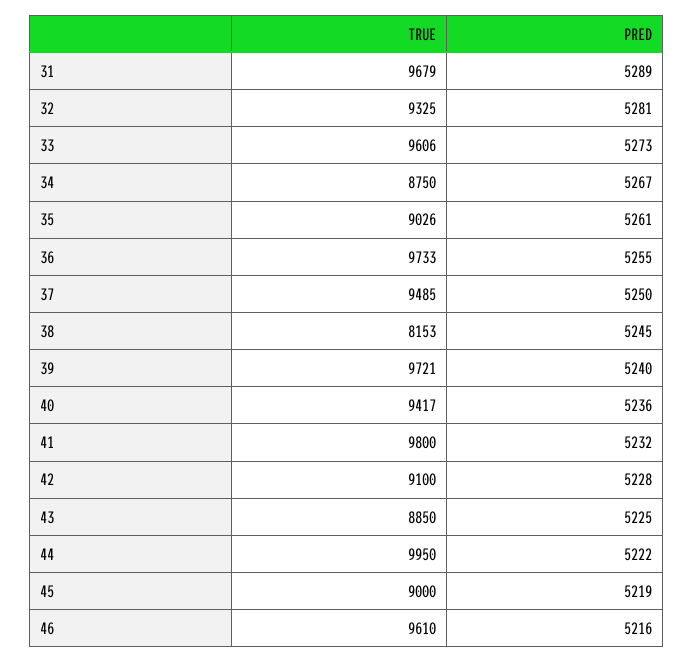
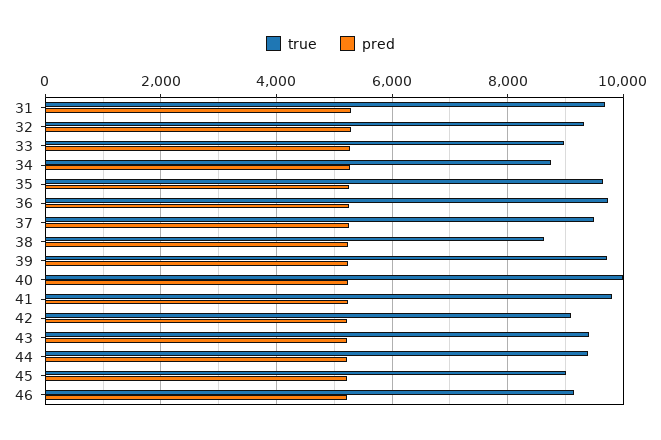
  {
    "TRUE": {
      "31": 9679,
      "32": 9325,
-     "33": 9606,
+     "33": 9000,
      "34": 8750,
-     "35": 9026,
+     "35": 9600,
      "36": 9733,
      "37": 9485,
-     "38": 8153,
+     "38": 8600,
      "39": 9721,
-     "40": 9417,
+     "40": 10000,
      "41": 9800,
      "42": 9100,
-     "43": 8850,
+     "43": 9400,
-     "44": 9950,
+     "44": 9400,
      "45": 9000,
-     "46": 9610
+     "46": 9200
    },
    "PRED": {
      "31": 5289,
      "32": 5281,
      "33": 5273,
      "34": 5267,
      "35": 5261,
      "36": 5255,
      "37": 5250,
      "38": 5245,
      "39": 5240,
      "40": 5236,
      "41": 5232,
      "42": 5228,
      "43": 5225,
      "44": 5222,
      "45": 5219,
      "46": 5216
    }
  }

